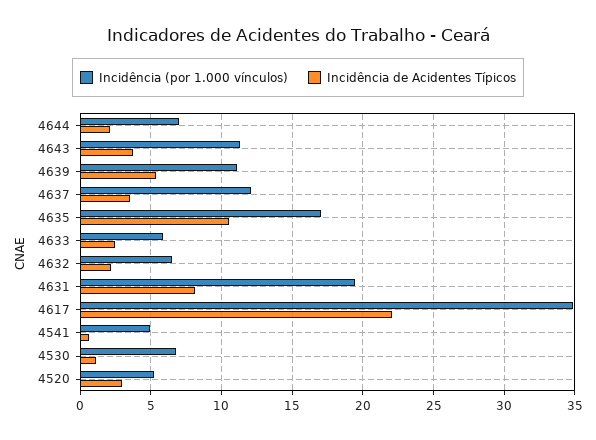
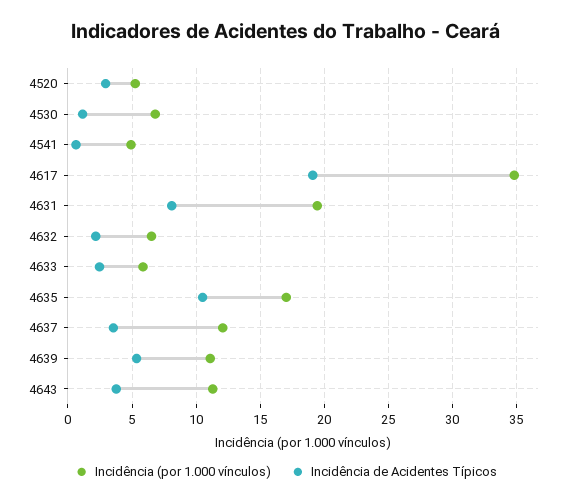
  {
    "Incidência (por 1.000 vínculos)": {
-     "4644": 7,
      "4643": 11.5,
      "4639": 11,
      "4637": 12,
      "4635": 17,
      "4633": 6,
      "4632": 6.5,
      "4631": 19.5,
      "4617": 35,
      "4541": 5,
      "4530": 7,
      "4520": 5.5
    },
    "Incidência de Acidentes Típicos": {
-     "4644": 2,
      "4643": 4,
      "4639": 5.5,
      "4637": 3.5,
      "4635": 10.5,
      "4633": 2.5,
      "4632": 2,
      "4631": 8,
-     "4617": 22,
+     "4617": 19,
      "4541": 0.5,
      "4530": 1,
      "4520": 3
    }
  }

